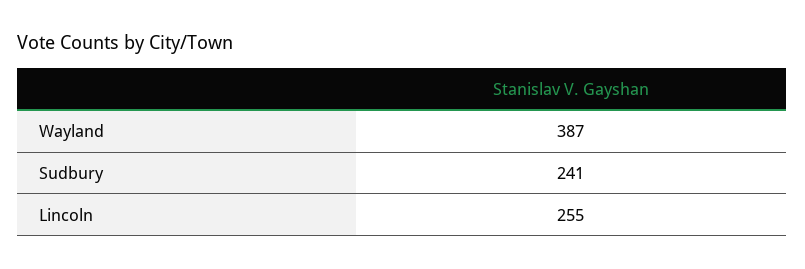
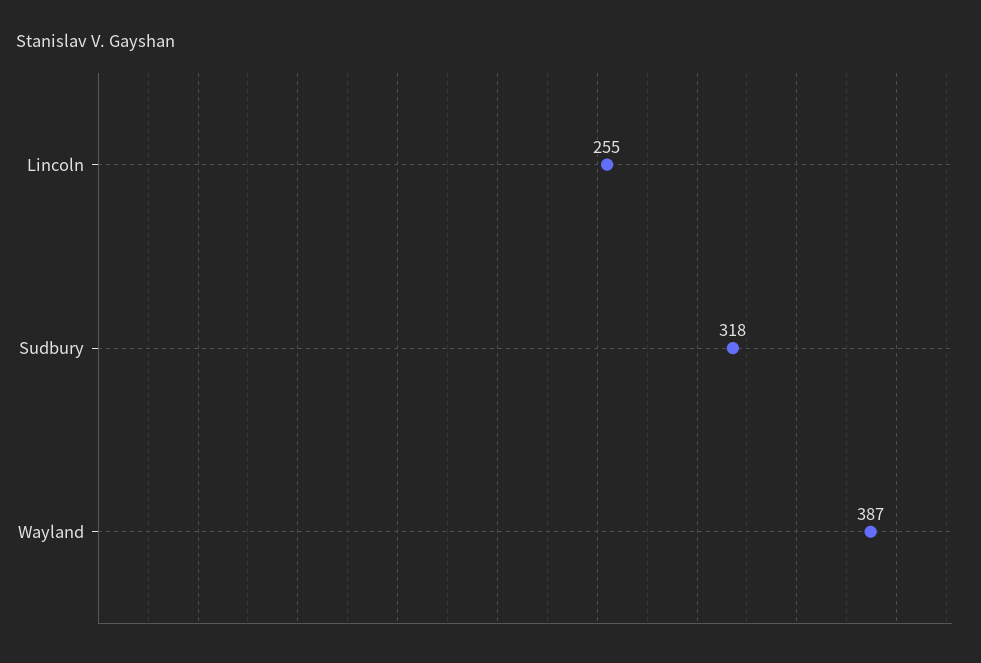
  {
    "Wayland": 387,
-   "Sudbury": 241,
+   "Sudbury": 318,
    "Lincoln": 255
  }

